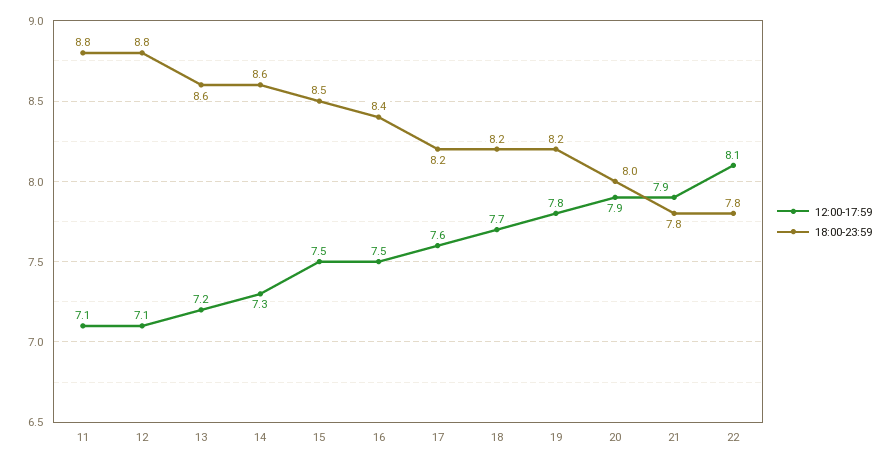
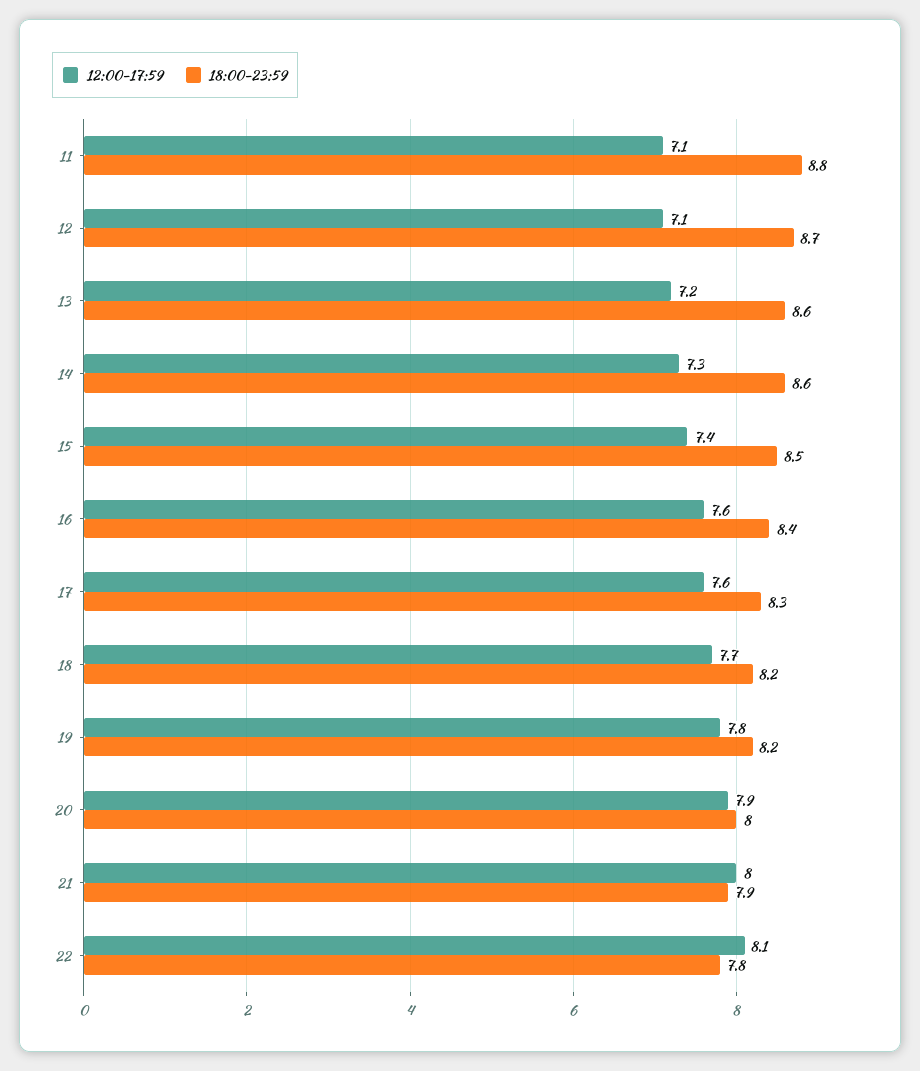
  {
    "12:00-17:59": {
      "11": 7.1,
      "12": 7.1,
      "13": 7.2,
      "14": 7.3,
-     "15": 7.5,
+     "15": 7.4,
-     "16": 7.5,
+     "16": 7.6,
      "17": 7.6,
      "18": 7.7,
      "19": 7.8,
      "20": 7.9,
-     "21": 7.9,
+     "21": 8,
      "22": 8.1
    },
    "18:00-23:59": {
      "11": 8.8,
-     "12": 8.8,
+     "12": 8.7,
      "13": 8.6,
      "14": 8.6,
      "15": 8.5,
      "16": 8.4,
-     "17": 8.2,
+     "17": 8.3,
      "18": 8.2,
      "19": 8.2,
      "20": 8,
-     "21": 7.8,
+     "21": 7.9,
      "22": 7.8
    }
  }

